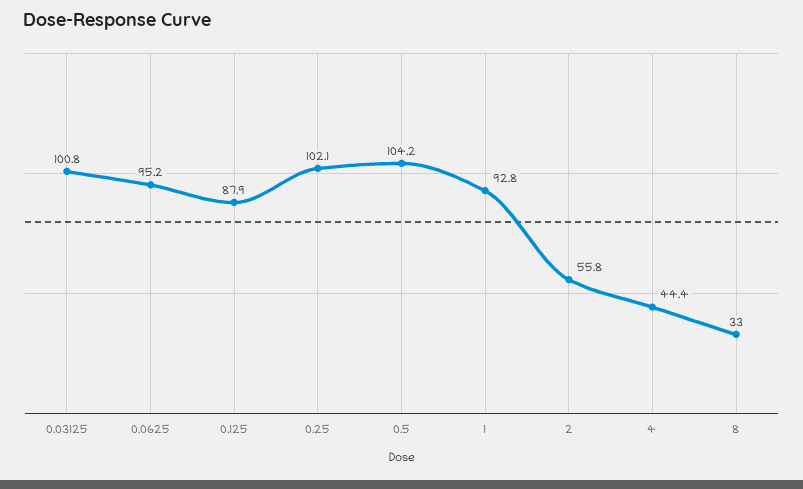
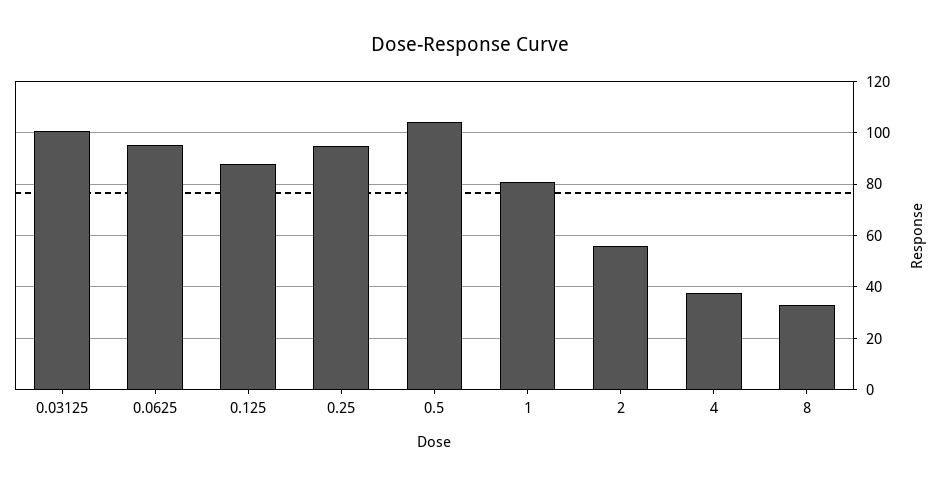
  {
    "0.03125": 100.8,
    "0.0625": 95.2,
    "0.125": 87.9,
-   "0.25": 102.1,
+   "0.25": 95,
    "0.5": 104.2,
-   "1": 92.8,
+   "1": 80,
    "2": 55.8,
-   "4": 44.4,
+   "4": 37.5,
    "8": 33
  }

